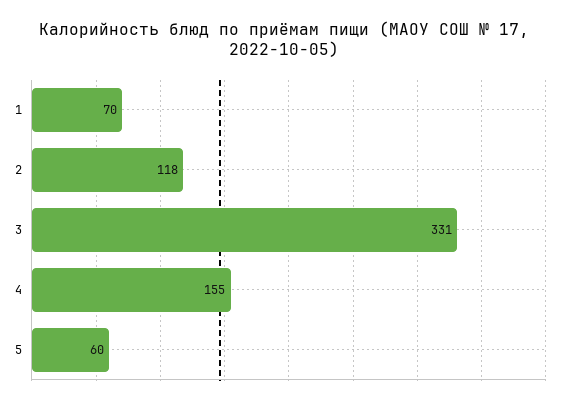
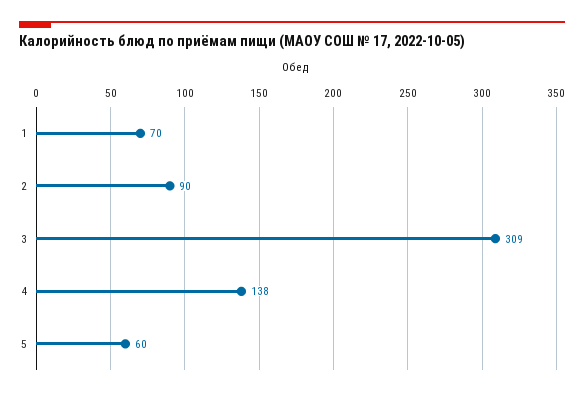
  {
    "1": 70,
-   "2": 118,
+   "2": 90,
-   "3": 331,
+   "3": 309,
-   "4": 155,
+   "4": 138,
    "5": 60
  }

